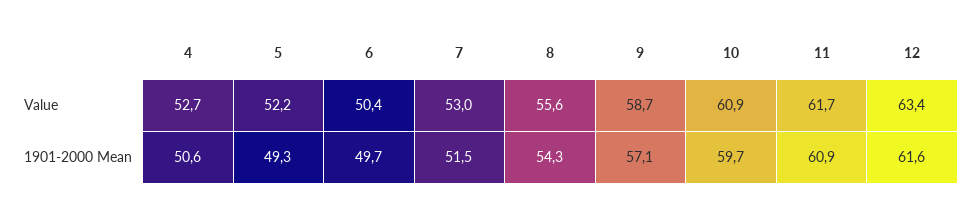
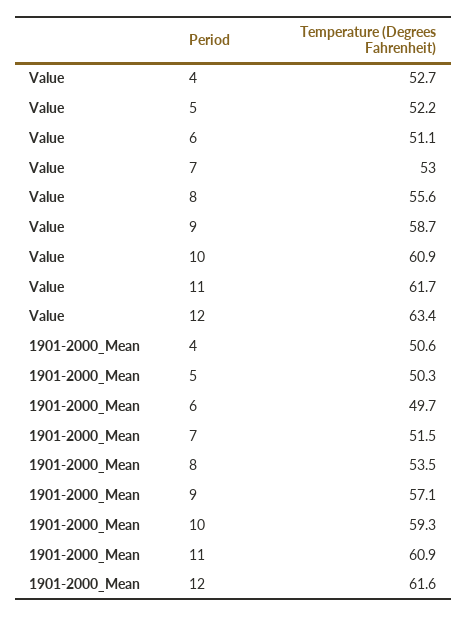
  {
    "4": {
      "Value": 52.7,
      "1901-2000 Mean": 50.6
    },
    "5": {
      "Value": 52.2,
-     "1901-2000 Mean": 49.3
+     "1901-2000 Mean": 50.3
    },
    "6": {
-     "Value": 50.4,
+     "Value": 51.1,
      "1901-2000 Mean": 49.7
    },
    "7": {
      "Value": 53,
      "1901-2000 Mean": 51.5
    },
    "8": {
      "Value": 55.6,
-     "1901-2000 Mean": 54.3
+     "1901-2000 Mean": 53.5
    },
    "9": {
      "Value": 58.7,
      "1901-2000 Mean": 57.1
    },
    "10": {
      "Value": 60.9,
-     "1901-2000 Mean": 59.7
+     "1901-2000 Mean": 59.3
    },
    "11": {
      "Value": 61.7,
      "1901-2000 Mean": 60.9
    },
    "12": {
      "Value": 63.4,
      "1901-2000 Mean": 61.6
    }
  }

